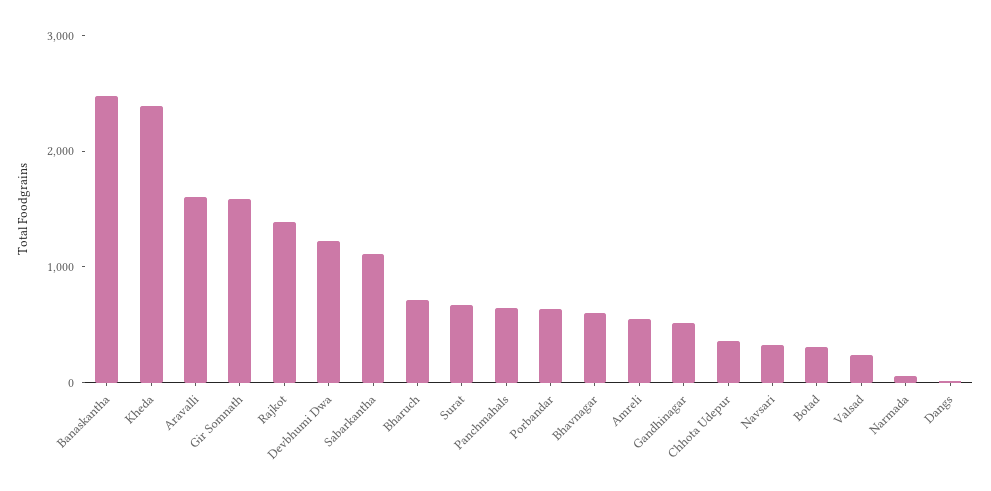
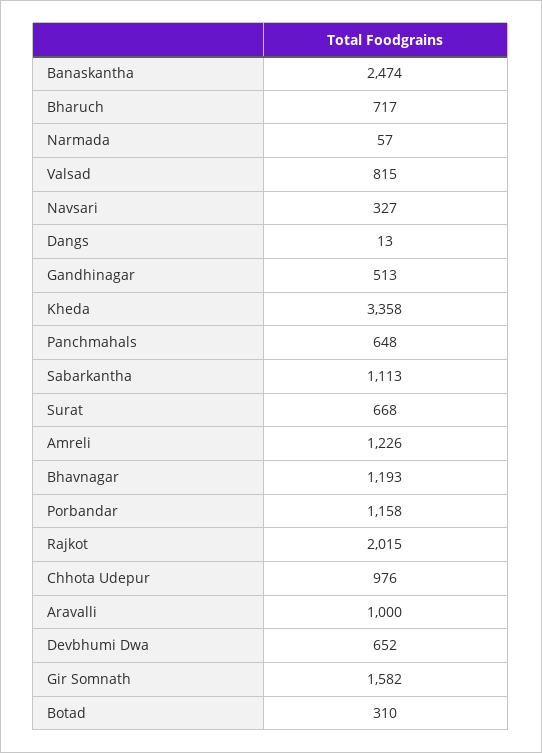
  {
    "Banaskantha": 2474,
-   "Kheda": 2400,
+   "Kheda": 3358,
-   "Aravalli": 1600,
+   "Aravalli": 1000,
    "Gir Somnath": 1582,
-   "Rajkot": 1400,
+   "Rajkot": 2015,
-   "Devbhumi Dwa": 1200,
+   "Devbhumi Dwa": 652,
    "Sabarkantha": 1113,
    "Bharuch": 717,
    "Surat": 668,
    "Panchmahals": 648,
-   "Porbandar": 600,
+   "Porbandar": 1158,
-   "Bhavnagar": 600,
+   "Bhavnagar": 1193,
-   "Amreli": 600,
+   "Amreli": 1226,
    "Gandhinagar": 513,
-   "Chhota Udepur": 400,
+   "Chhota Udepur": 976,
    "Navsari": 327,
    "Botad": 310,
-   "Valsad": 200,
+   "Valsad": 815,
    "Narmada": 57,
    "Dangs": 13
  }

